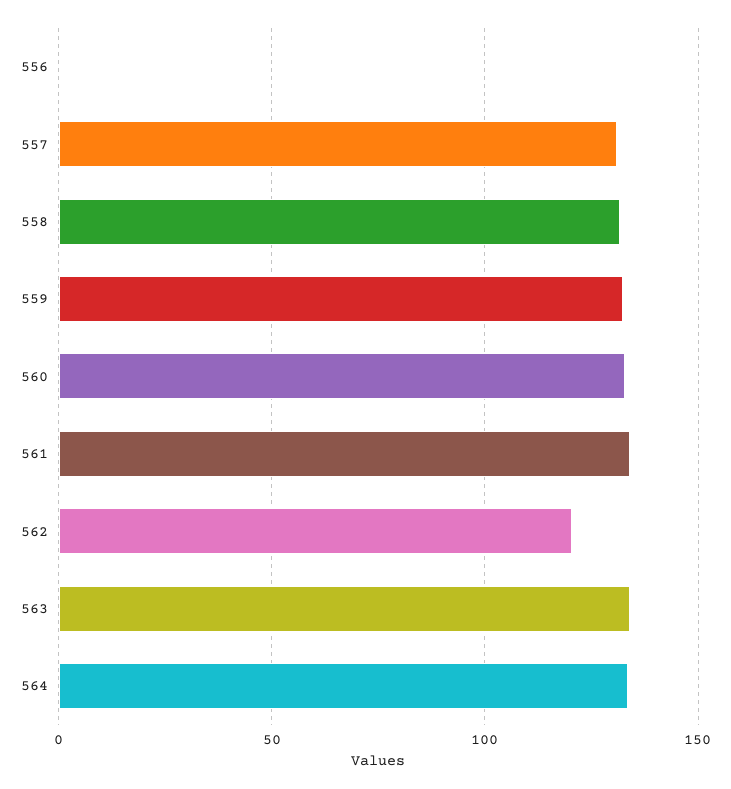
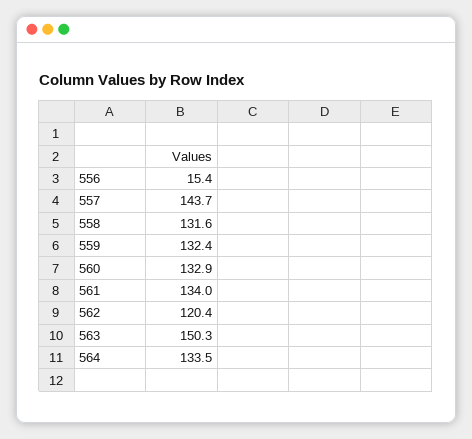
  {
-   "556": 0,
+   "556": 15.4,
-   "557": 130,
+   "557": 143.7,
    "558": 131.6,
    "559": 132.4,
    "560": 132.9,
    "561": 134,
    "562": 120.4,
-   "563": 135,
+   "563": 150.3,
    "564": 133.5
  }

